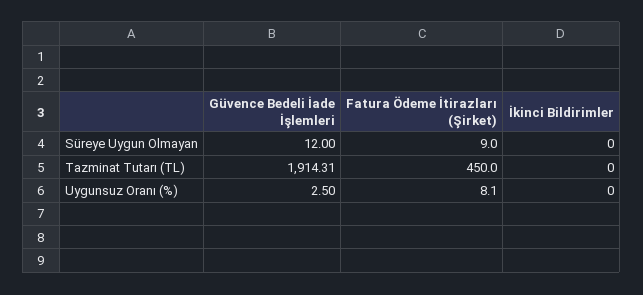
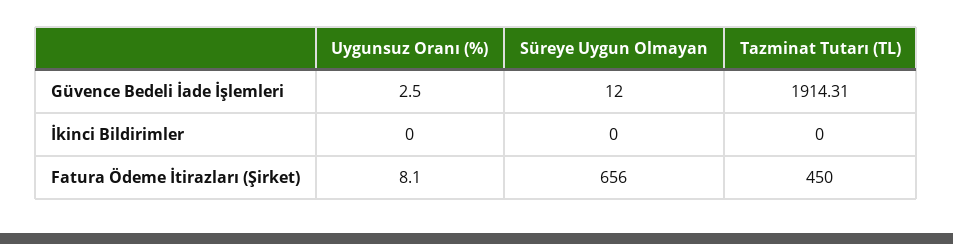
  {
    "Güvence Bedeli İade İşlemleri": {
      "Süreye Uygun Olmayan": 12,
      "Tazminat Tutarı (TL)": 1914.31,
      "Uygunsuz Oranı (%)": 2.5
    },
    "Fatura Ödeme İtirazları (Şirket)": {
-     "Süreye Uygun Olmayan": 9,
+     "Süreye Uygun Olmayan": 656,
      "Tazminat Tutarı (TL)": 450,
      "Uygunsuz Oranı (%)": 8.1
    },
    "İkinci Bildirimler": {
      "Süreye Uygun Olmayan": 0,
      "Tazminat Tutarı (TL)": 0,
      "Uygunsuz Oranı (%)": 0
    }
  }

